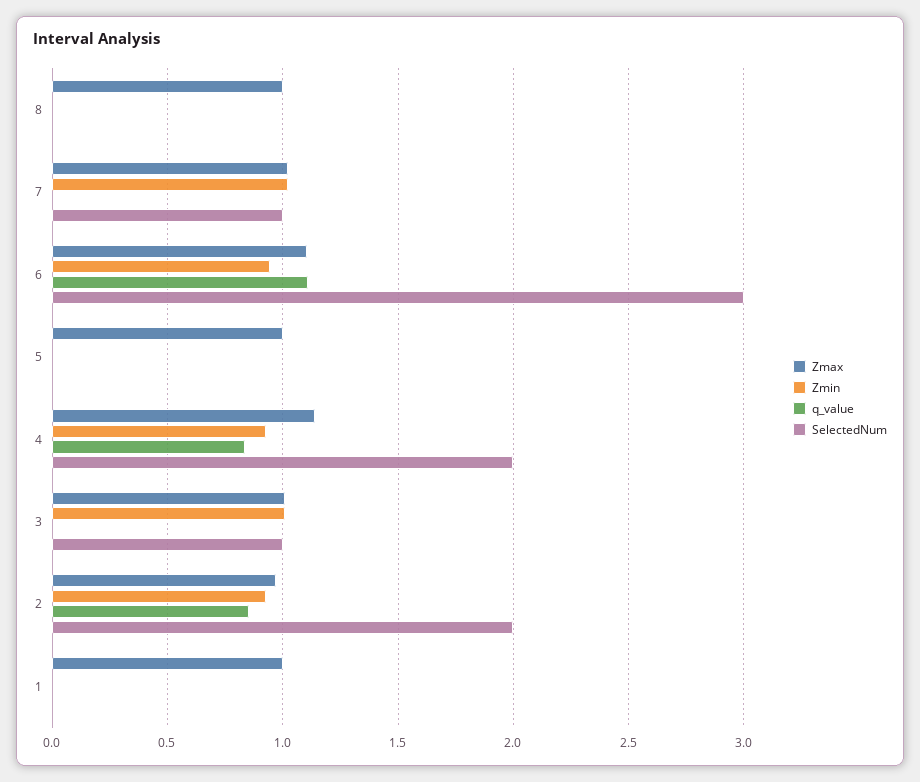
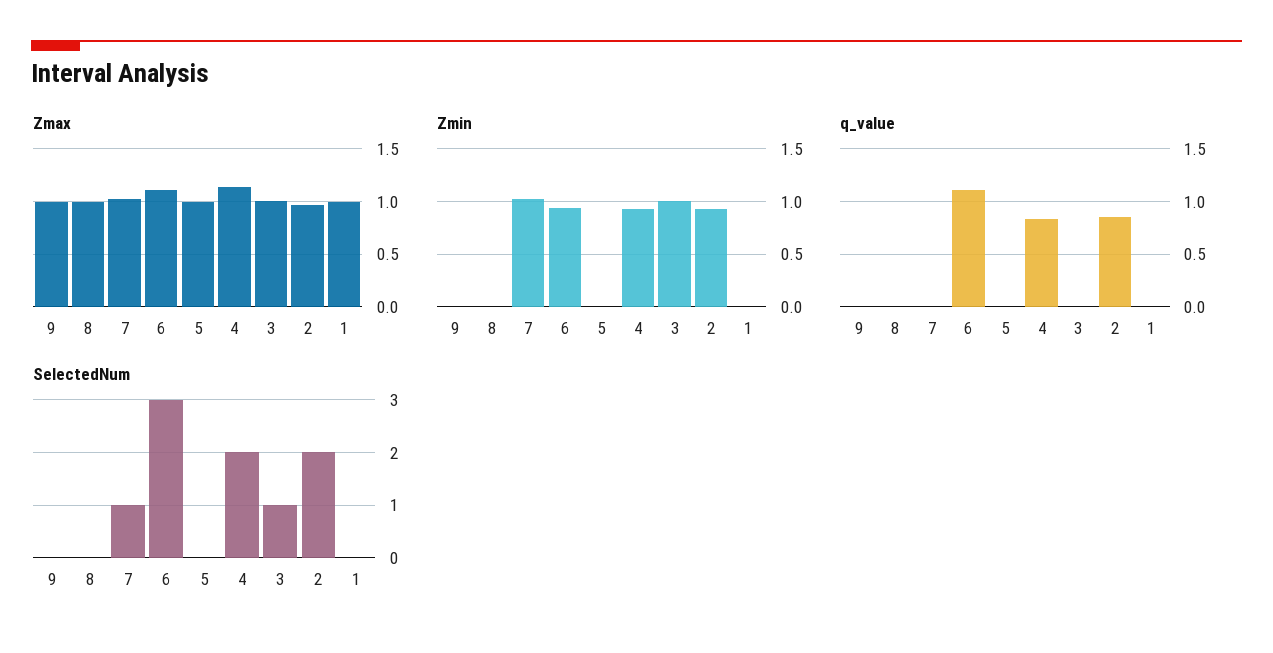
  {
    "Zmax": {
      "8": 1,
      "7": 1,
      "6": 1.1,
      "5": 1,
      "4": 1.15,
      "3": 1,
      "2": 0.95,
-     "1": 1
+     "1": 1,
+     "9": 1
    },
    "Zmin": {
      "8": 0,
      "7": 1,
      "6": 0.95,
      "5": 0,
      "4": 0.95,
      "3": 1,
      "2": 0.95,
-     "1": 0
+     "1": 0,
+     "9": 0
    },
    "q_value": {
      "8": 0,
      "7": 0,
      "6": 1.1,
      "5": 0,
      "4": 0.85,
      "3": 0,
      "2": 0.85,
-     "1": 0
+     "1": 0,
+     "9": 0
    },
    "SelectedNum": {
      "8": 0,
      "7": 1,
      "6": 3,
      "5": 0,
      "4": 2,
      "3": 1,
      "2": 2,
-     "1": 0
+     "1": 0,
+     "9": 0
    }
  }

